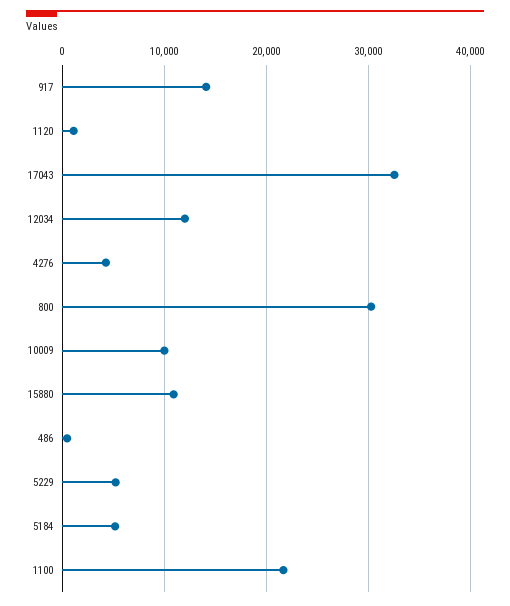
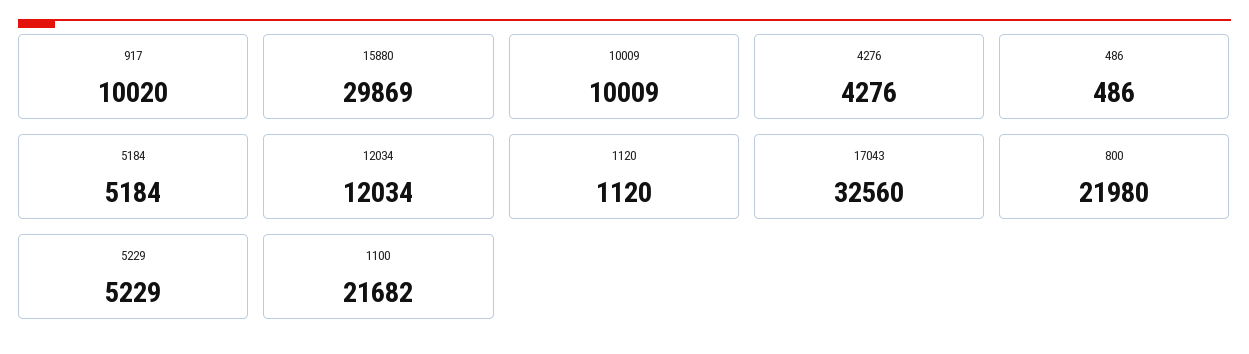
  {
-   "917": 14000,
+   "917": 10020,
    "1120": 1120,
    "17043": 32560,
    "12034": 12034,
    "4276": 4276,
-   "800": 30000,
+   "800": 21980,
    "10009": 10009,
-   "15880": 11000,
+   "15880": 29869,
    "486": 486,
    "5229": 5229,
    "5184": 5184,
    "1100": 21682
  }

